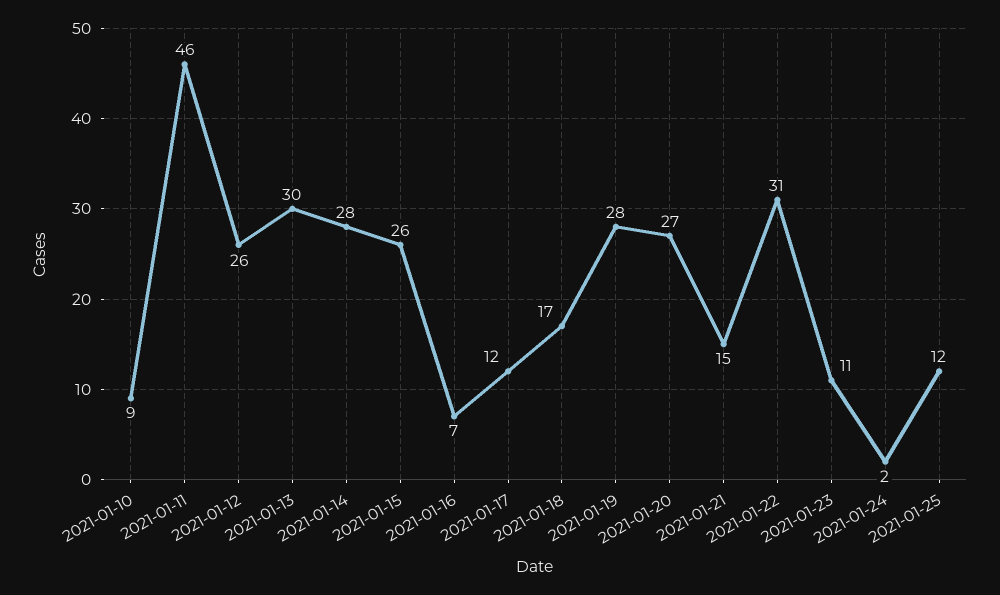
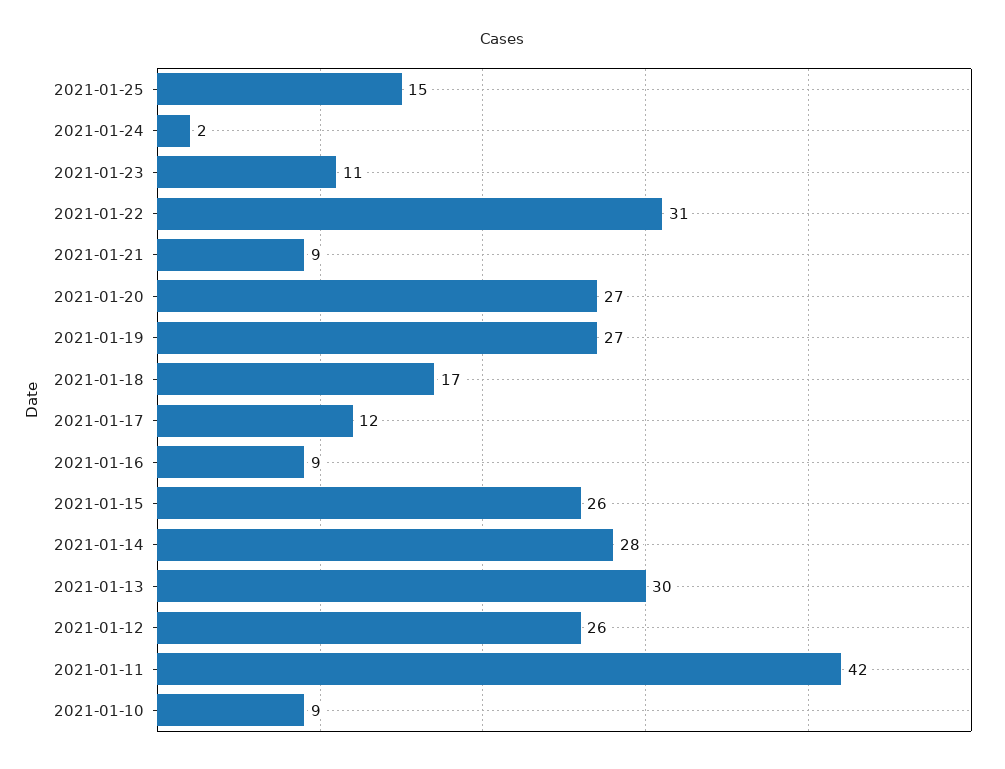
  {
    "2021-01-10": 9,
-   "2021-01-11": 46,
+   "2021-01-11": 42,
    "2021-01-12": 26,
    "2021-01-13": 30,
    "2021-01-14": 28,
    "2021-01-15": 26,
-   "2021-01-16": 7,
+   "2021-01-16": 9,
    "2021-01-17": 12,
    "2021-01-18": 17,
-   "2021-01-19": 28,
+   "2021-01-19": 27,
    "2021-01-20": 27,
-   "2021-01-21": 15,
+   "2021-01-21": 9,
    "2021-01-22": 31,
    "2021-01-23": 11,
    "2021-01-24": 2,
-   "2021-01-25": 12
+   "2021-01-25": 15
  }

